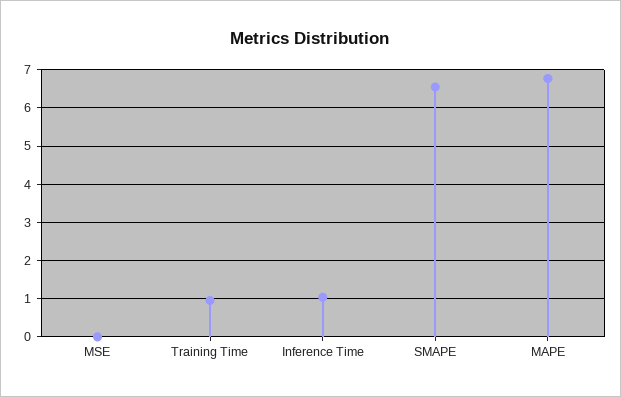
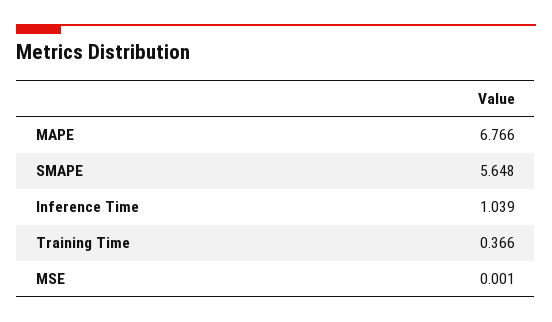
  {
    "MSE": 0.001,
-   "Training Time": 1,
+   "Training Time": 0.366,
    "Inference Time": 1.039,
-   "SMAPE": 6.6,
+   "SMAPE": 5.648,
    "MAPE": 6.766
  }

